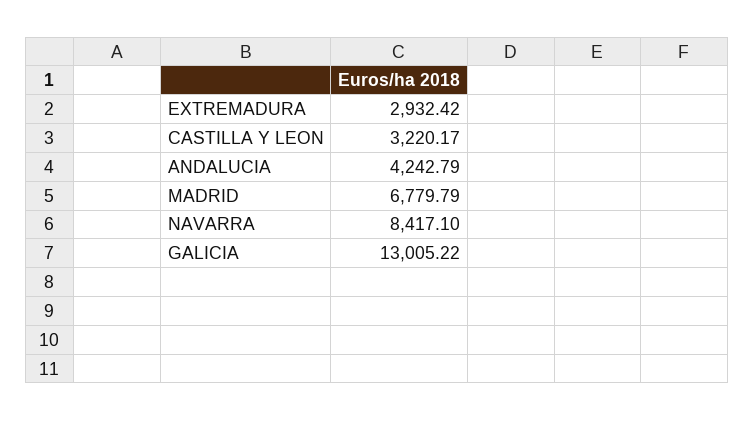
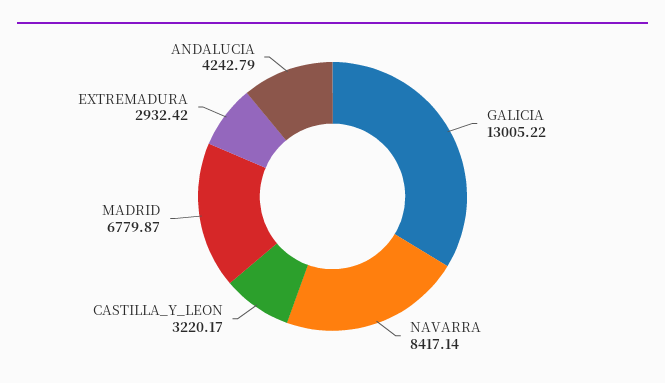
  {
    "EXTREMADURA": 2932.42,
    "CASTILLA Y LEON": 3220.17,
    "ANDALUCIA": 4242.79,
-   "MADRID": 6779.79,
+   "MADRID": 6779.87,
-   "NAVARRA": 8417.1,
+   "NAVARRA": 8417.14,
    "GALICIA": 13005.22
  }

